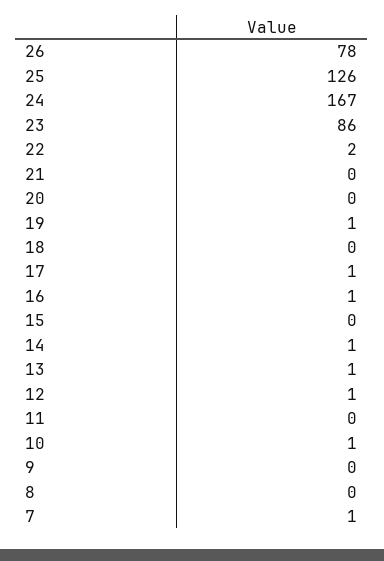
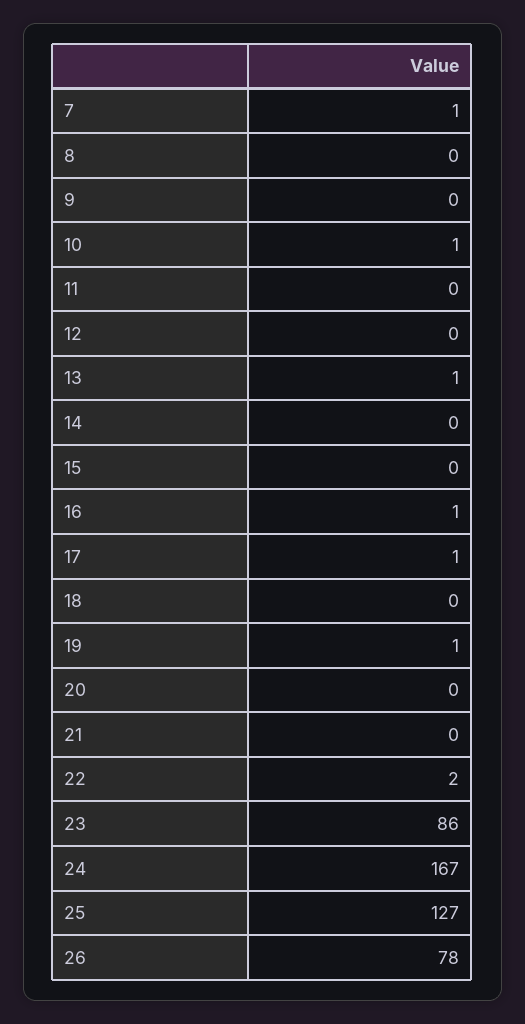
  {
    "26": 78,
-   "25": 126,
+   "25": 127,
    "24": 167,
    "23": 86,
    "22": 2,
    "21": 0,
    "20": 0,
    "19": 1,
    "18": 0,
    "17": 1,
    "16": 1,
    "15": 0,
-   "14": 1,
+   "14": 0,
    "13": 1,
-   "12": 1,
+   "12": 0,
    "11": 0,
    "10": 1,
    "9": 0,
    "8": 0,
    "7": 1
  }

